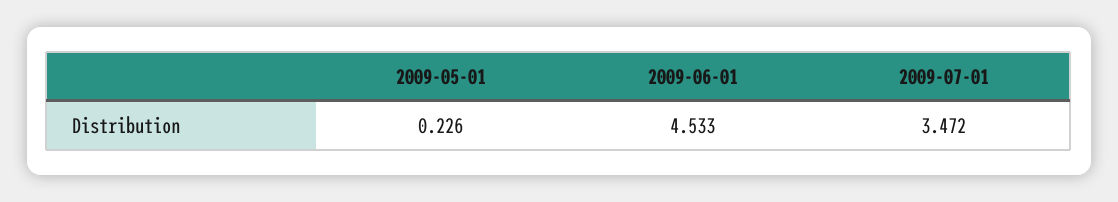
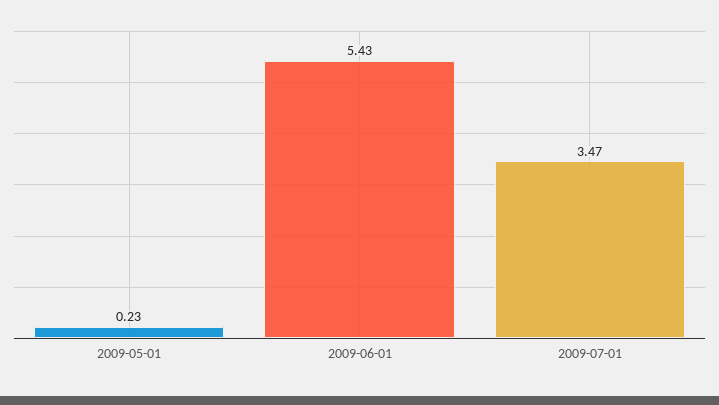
  {
    "2009-05-01": 0.226,
-   "2009-06-01": 4.533,
+   "2009-06-01": 5.43,
    "2009-07-01": 3.472
  }

